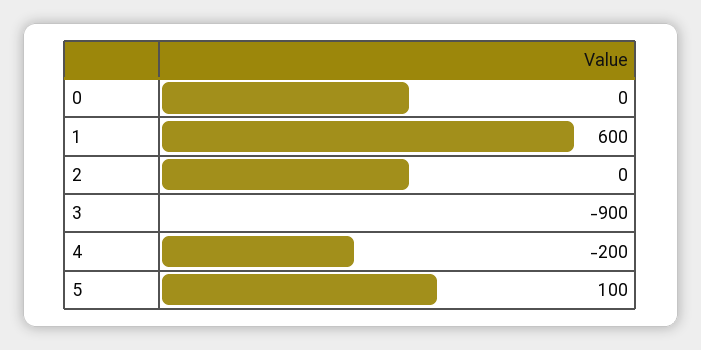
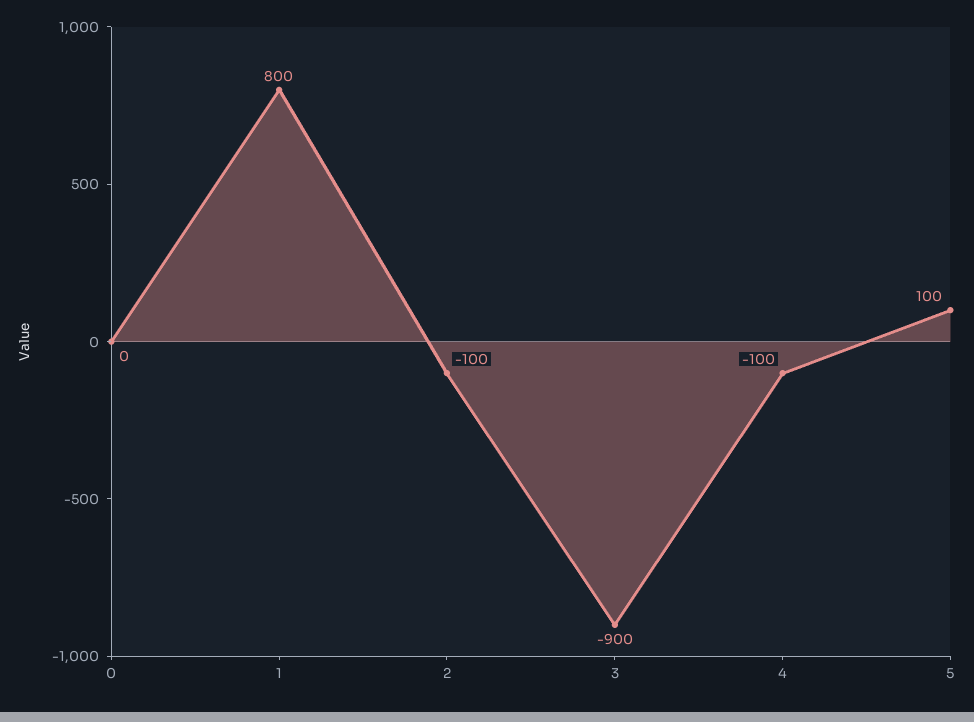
  {
    "0": 0,
-   "1": 600,
+   "1": 800,
-   "2": 0,
+   "2": -100,
    "3": -900,
-   "4": -200,
+   "4": -100,
    "5": 100
  }

